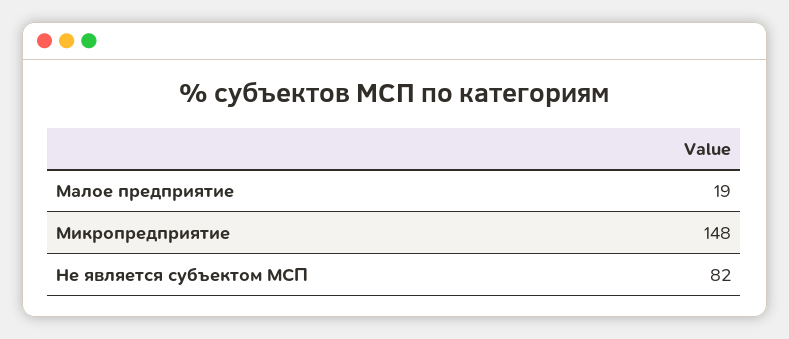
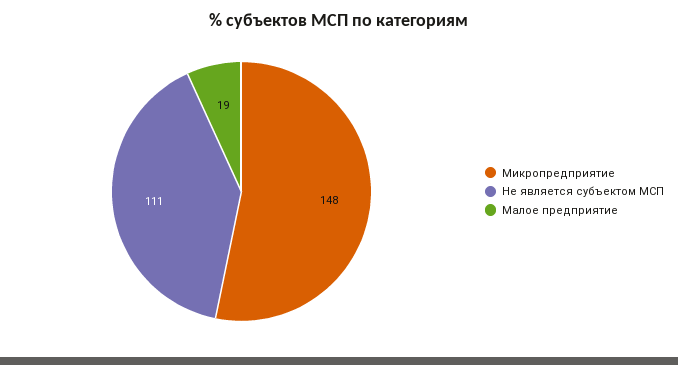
  {
    "Малое предприятие": 19,
    "Микропредприятие": 148,
-   "Не является субъектом МСП": 82
+   "Не является субъектом МСП": 111
  }

